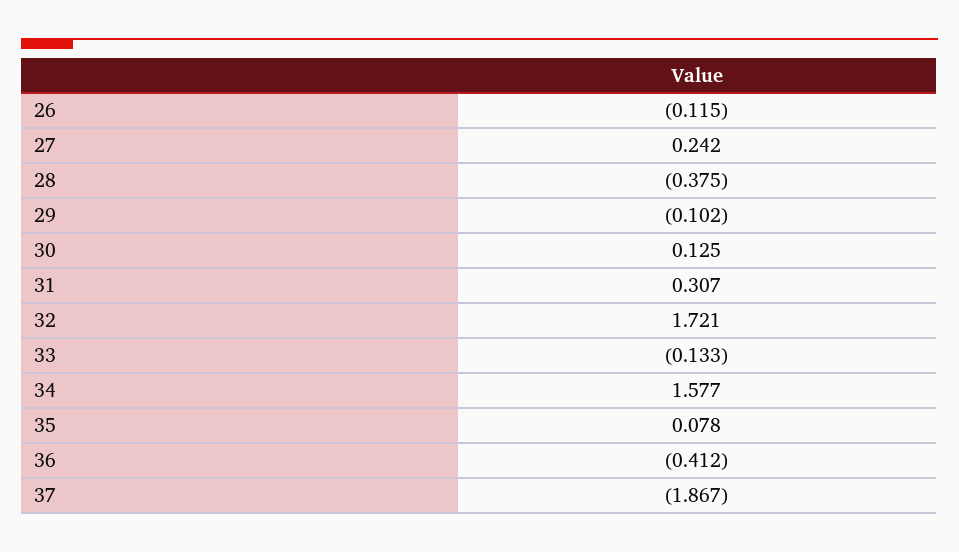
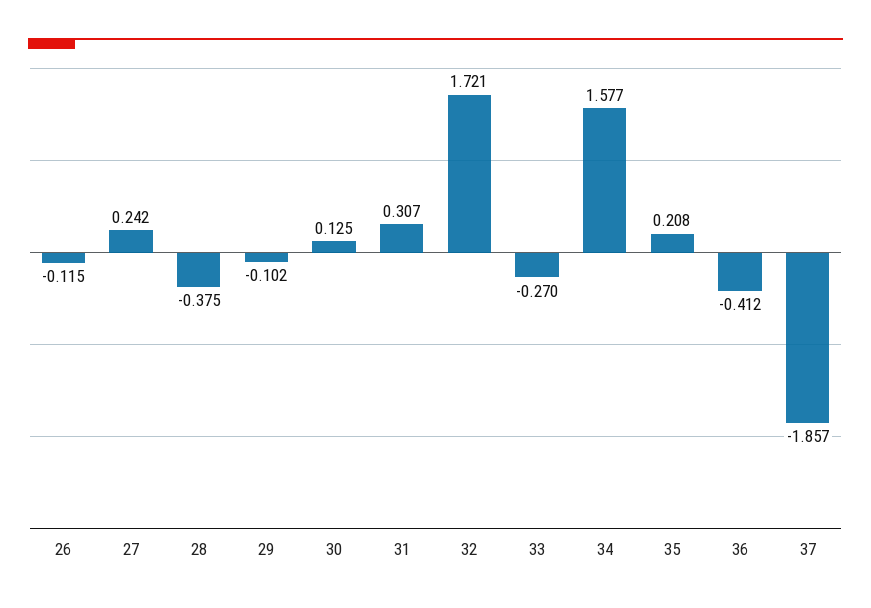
  {
    "26": -0.115,
    "27": 0.242,
    "28": -0.375,
    "29": -0.102,
    "30": 0.125,
    "31": 0.307,
    "32": 1.721,
-   "33": -0.133,
+   "33": -0.27,
    "34": 1.577,
-   "35": 0.078,
+   "35": 0.208,
    "36": -0.412,
-   "37": -1.867
+   "37": -1.857
  }

